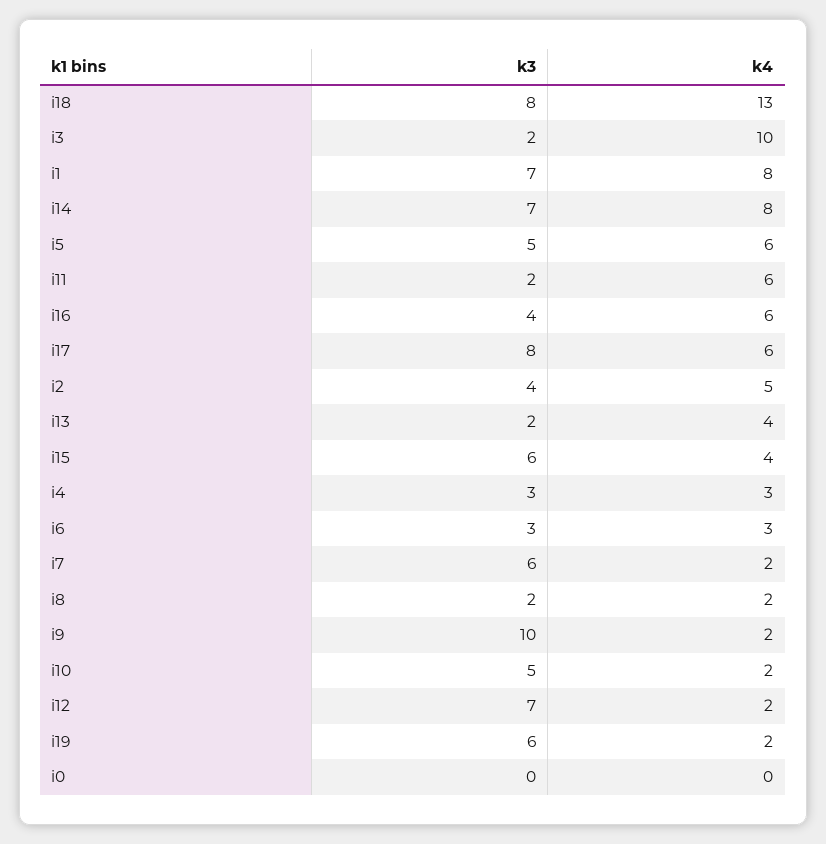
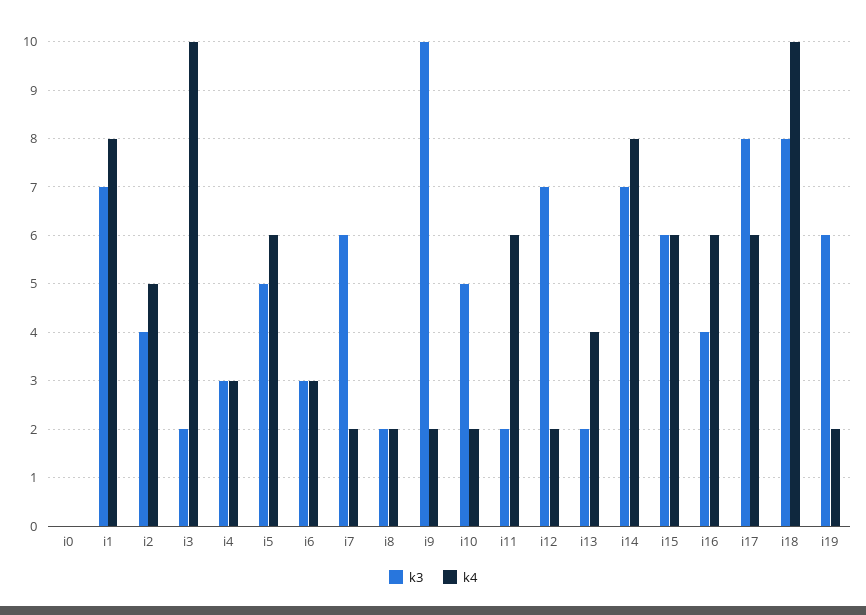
  {
    "k3": {
      "i18": 8,
      "i3": 2,
      "i1": 7,
      "i14": 7,
      "i5": 5,
      "i11": 2,
      "i16": 4,
      "i17": 8,
      "i2": 4,
      "i13": 2,
      "i15": 6,
      "i4": 3,
      "i6": 3,
      "i7": 6,
      "i8": 2,
      "i9": 10,
      "i10": 5,
      "i12": 7,
      "i19": 6,
      "i0": 0
    },
    "k4": {
-     "i18": 13,
+     "i18": 10,
      "i3": 10,
      "i1": 8,
      "i14": 8,
      "i5": 6,
      "i11": 6,
      "i16": 6,
      "i17": 6,
      "i2": 5,
      "i13": 4,
-     "i15": 4,
+     "i15": 6,
      "i4": 3,
      "i6": 3,
      "i7": 2,
      "i8": 2,
      "i9": 2,
      "i10": 2,
      "i12": 2,
      "i19": 2,
      "i0": 0
    }
  }

